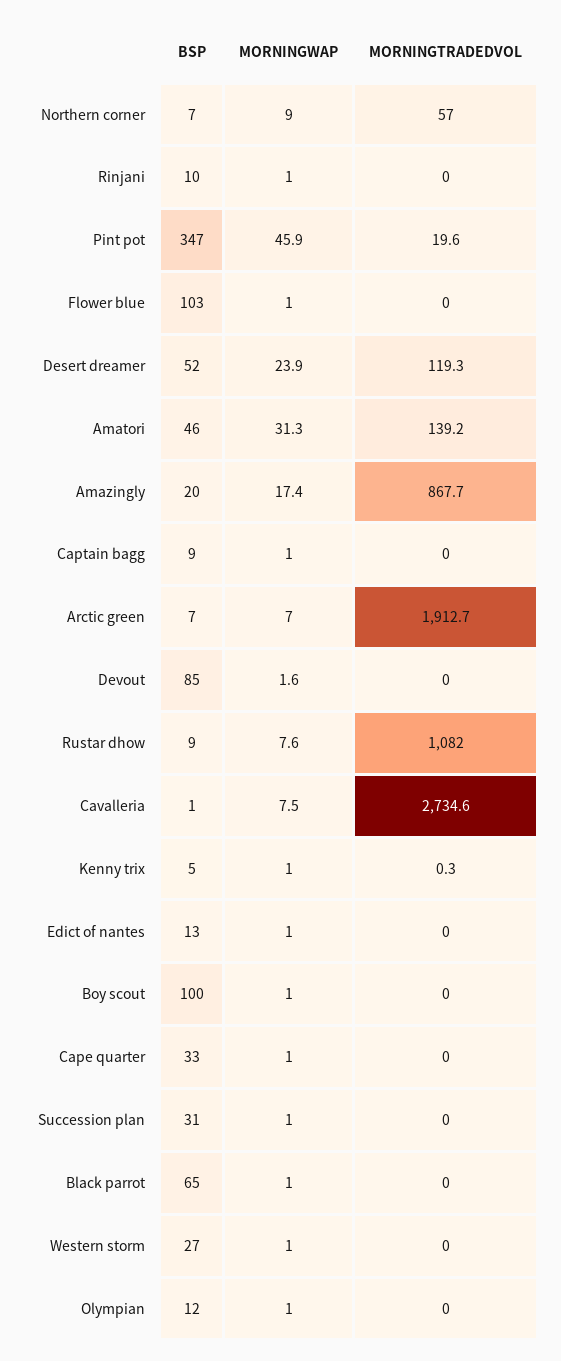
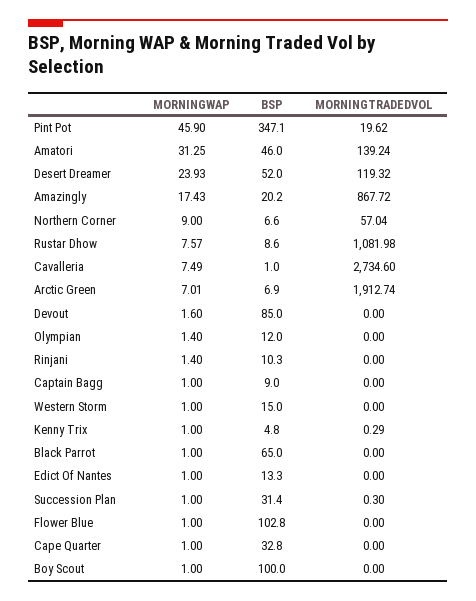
  {
    "BSP": {
      "Northern corner": 6.6,
      "Rinjani": 10.3,
      "Pint pot": 347.1,
      "Flower blue": 102.8,
      "Desert dreamer": 52,
      "Amatori": 46,
      "Amazingly": 20.2,
      "Captain bagg": 9,
      "Arctic green": 6.9,
      "Devout": 85,
      "Rustar dhow": 8.6,
      "Cavalleria": 1,
      "Kenny trix": 4.8,
      "Edict of nantes": 13.3,
      "Boy scout": 100,
      "Cape quarter": 32.8,
      "Succession plan": 31.4,
      "Black parrot": 65,
-     "Western storm": 27,
+     "Western storm": 15,
      "Olympian": 12
    },
    "MORNINGWAP": {
      "Northern corner": 9,
-     "Rinjani": 1,
+     "Rinjani": 1.4,
      "Pint pot": 45.9,
      "Flower blue": 1,
      "Desert dreamer": 23.93,
      "Amatori": 31.25,
      "Amazingly": 17.43,
      "Captain bagg": 1,
      "Arctic green": 7.01,
      "Devout": 1.6,
      "Rustar dhow": 7.57,
      "Cavalleria": 7.49,
      "Kenny trix": 1,
      "Edict of nantes": 1,
      "Boy scout": 1,
      "Cape quarter": 1,
      "Succession plan": 1,
      "Black parrot": 1,
      "Western storm": 1,
-     "Olympian": 1
+     "Olympian": 1.4
    },
    "MORNINGTRADEDVOL": {
      "Northern corner": 57.04,
      "Rinjani": 0,
      "Pint pot": 19.62,
      "Flower blue": 0,
      "Desert dreamer": 119.32,
      "Amatori": 139.24,
      "Amazingly": 867.72,
      "Captain bagg": 0,
      "Arctic green": 1912.74,
      "Devout": 0,
      "Rustar dhow": 1081.98,
      "Cavalleria": 2734.6,
      "Kenny trix": 0.29,
      "Edict of nantes": 0,
      "Boy scout": 0,
      "Cape quarter": 0,
-     "Succession plan": 0,
+     "Succession plan": 0.3,
      "Black parrot": 0,
      "Western storm": 0,
      "Olympian": 0
    }
  }

